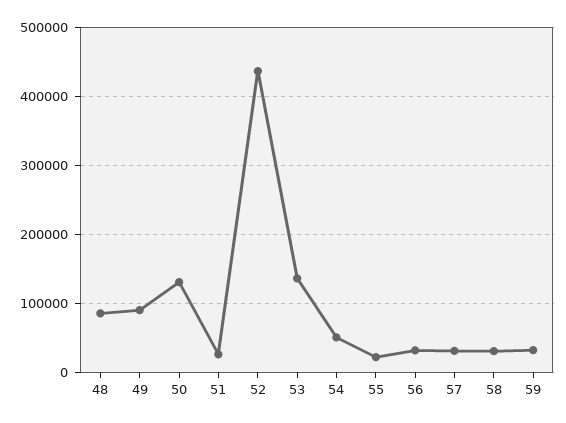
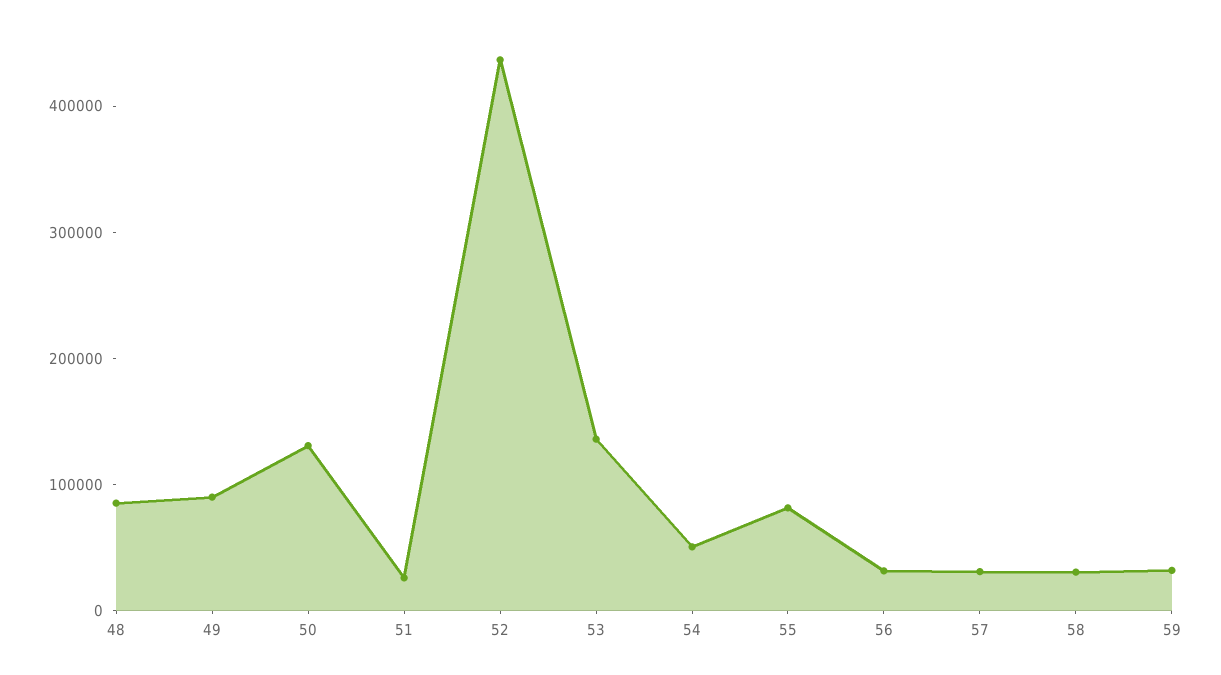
  {
    "48": 90000,
    "49": 90000,
    "50": 130000,
    "51": 30000,
    "52": 440000,
    "53": 140000,
    "54": 50000,
-   "55": 20000,
+   "55": 80000,
    "56": 30000,
    "57": 30000,
    "58": 30000,
    "59": 30000
  }

